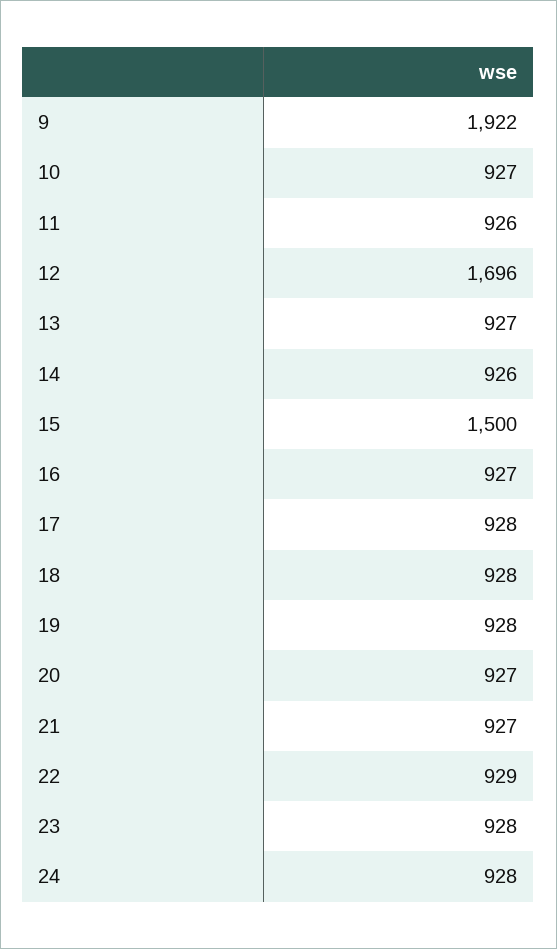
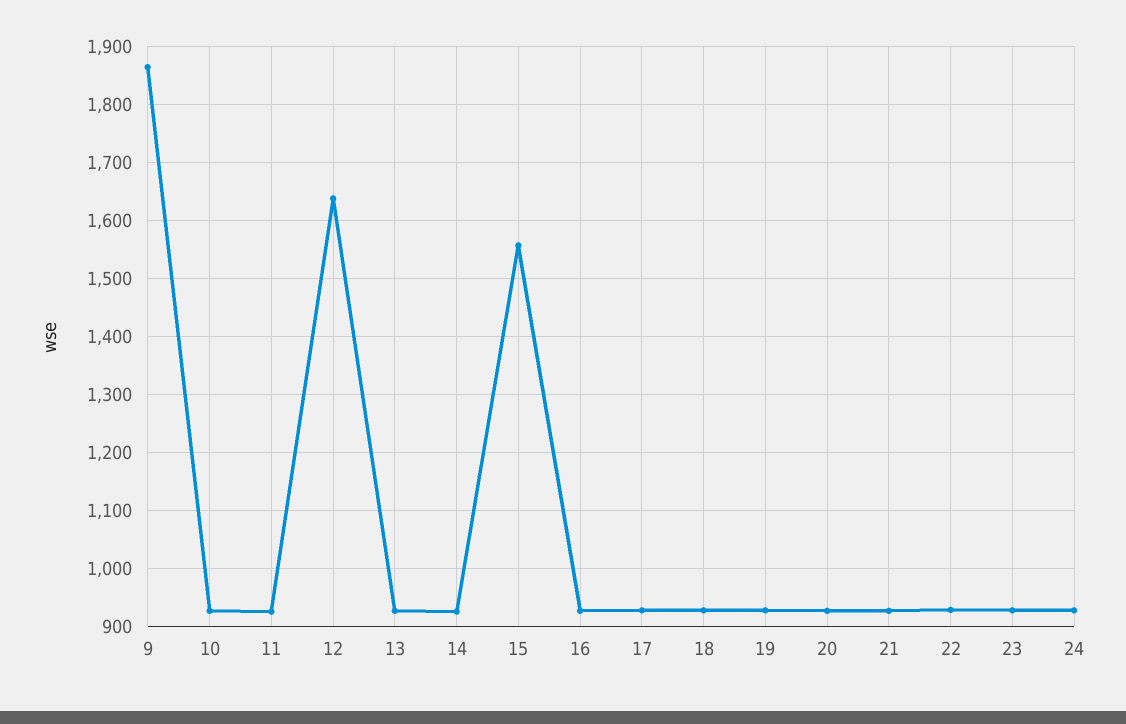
  {
-   "9": 1922,
+   "9": 1860,
    "10": 927,
    "11": 926,
-   "12": 1696,
+   "12": 1640,
    "13": 927,
    "14": 926,
-   "15": 1500,
+   "15": 1560,
    "16": 927,
    "17": 928,
    "18": 928,
    "19": 928,
    "20": 927,
    "21": 927,
    "22": 929,
    "23": 928,
    "24": 928
  }

